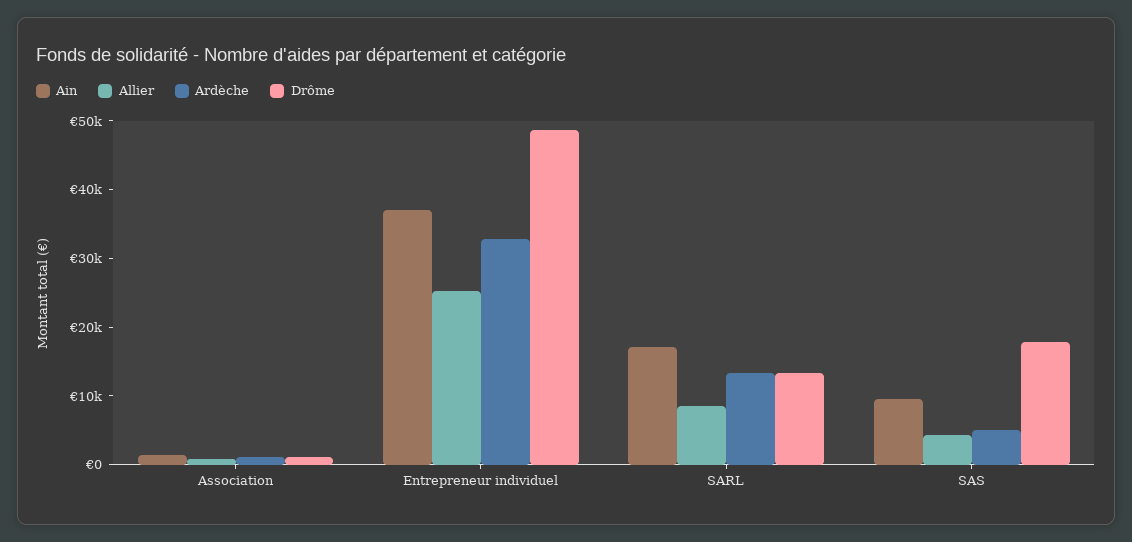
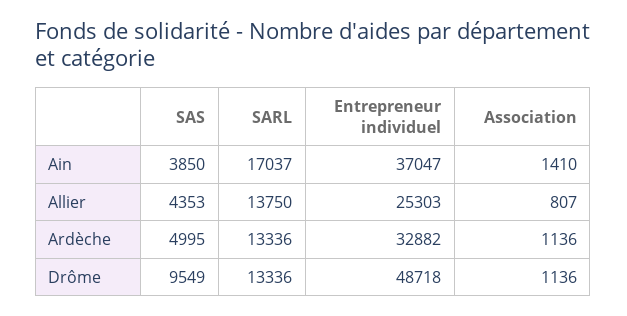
  {
    "Ain": {
      "Association": 1410,
      "Entrepreneur individuel": 37047,
      "SARL": 17037,
-     "SAS": 10000
+     "SAS": 3850
    },
    "Allier": {
      "Association": 807,
      "Entrepreneur individuel": 25303,
-     "SARL": 8000,
+     "SARL": 13750,
      "SAS": 4353
    },
    "Ardèche": {
      "Association": 1136,
      "Entrepreneur individuel": 32882,
      "SARL": 13336,
      "SAS": 4995
    },
    "Drôme": {
      "Association": 1136,
      "Entrepreneur individuel": 48718,
      "SARL": 13336,
-     "SAS": 18000
+     "SAS": 9549
    }
  }

